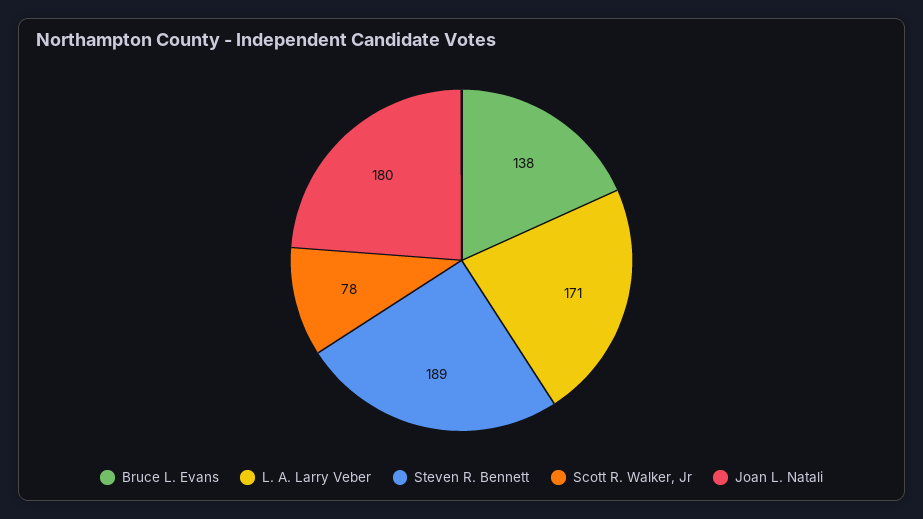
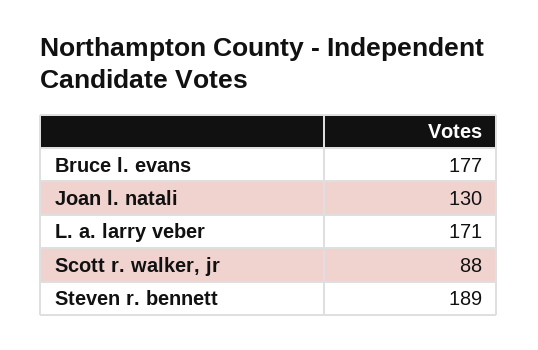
  {
-   "Bruce L. Evans": 138,
+   "Bruce L. Evans": 177,
    "L. A. Larry Veber": 171,
    "Steven R. Bennett": 189,
-   "Scott R. Walker, Jr": 78,
+   "Scott R. Walker, Jr": 88,
-   "Joan L. Natali": 180
+   "Joan L. Natali": 130
  }

